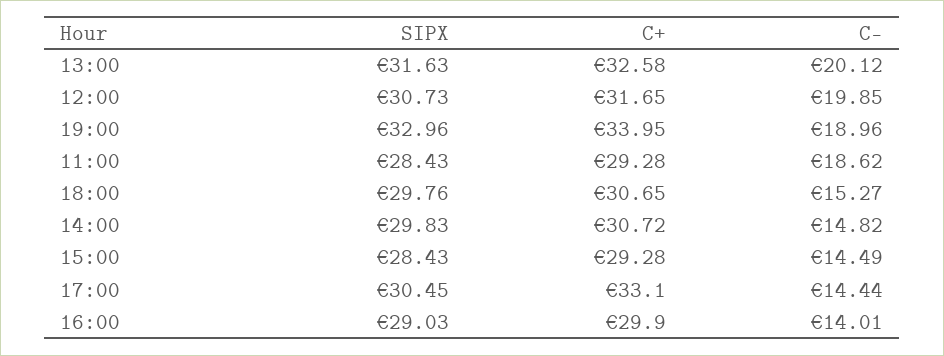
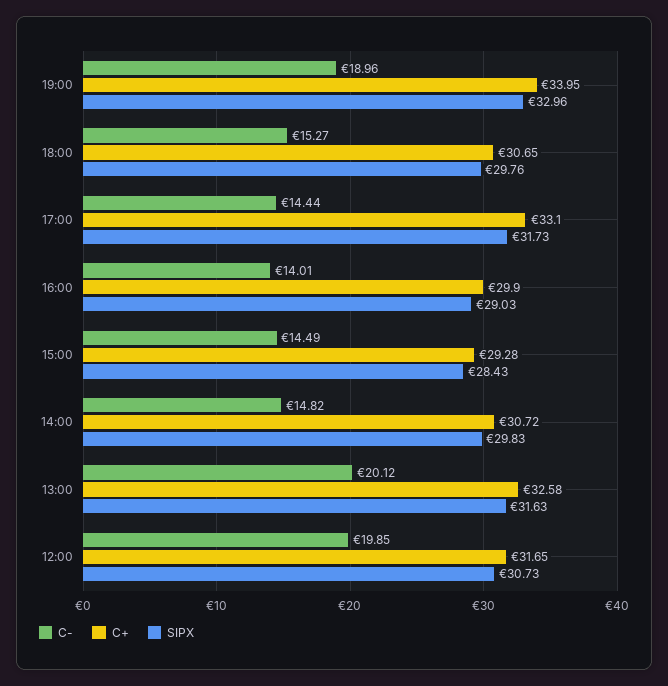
  {
    "SIPX": {
      "13:00": 31.63,
      "12:00": 30.73,
      "19:00": 32.96,
-     "11:00": 28.43,
      "18:00": 29.76,
      "14:00": 29.83,
      "15:00": 28.43,
-     "17:00": 30.45,
+     "17:00": 31.73,
      "16:00": 29.03
    },
    "C+": {
      "13:00": 32.58,
      "12:00": 31.65,
      "19:00": 33.95,
-     "11:00": 29.28,
      "18:00": 30.65,
      "14:00": 30.72,
      "15:00": 29.28,
      "17:00": 33.1,
      "16:00": 29.9
    },
    "C-": {
      "13:00": 20.12,
      "12:00": 19.85,
      "19:00": 18.96,
-     "11:00": 18.62,
      "18:00": 15.27,
      "14:00": 14.82,
      "15:00": 14.49,
      "17:00": 14.44,
      "16:00": 14.01
    }
  }

